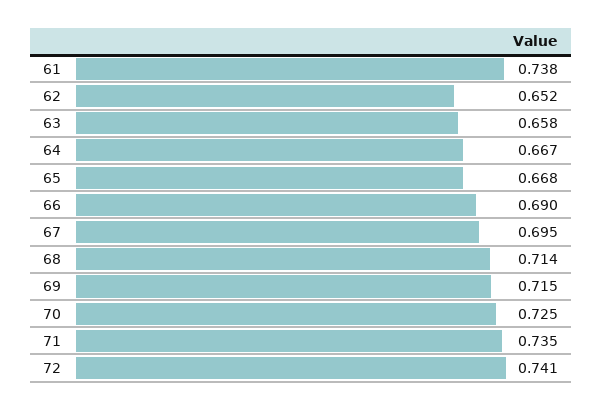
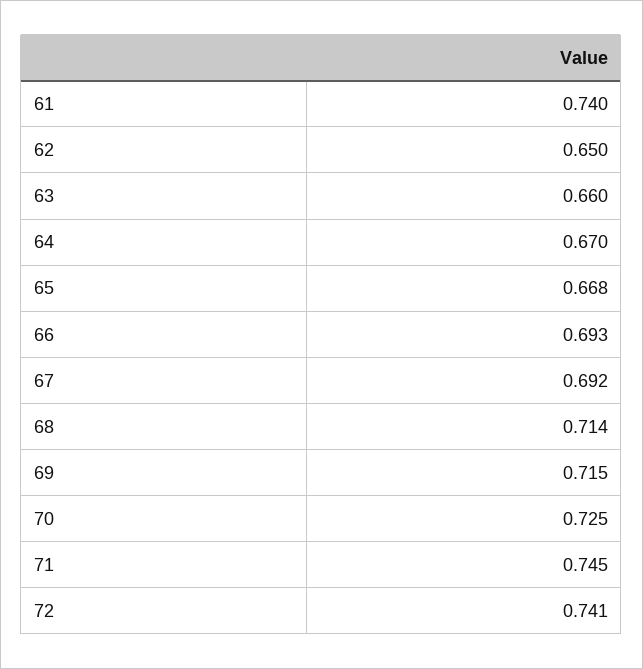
  {
-   "61": 0.738,
+   "61": 0.74,
-   "62": 0.652,
+   "62": 0.65,
-   "63": 0.658,
+   "63": 0.66,
-   "64": 0.667,
+   "64": 0.67,
    "65": 0.668,
-   "66": 0.69,
+   "66": 0.693,
-   "67": 0.695,
+   "67": 0.692,
    "68": 0.714,
    "69": 0.715,
    "70": 0.725,
-   "71": 0.735,
+   "71": 0.745,
    "72": 0.741
  }

